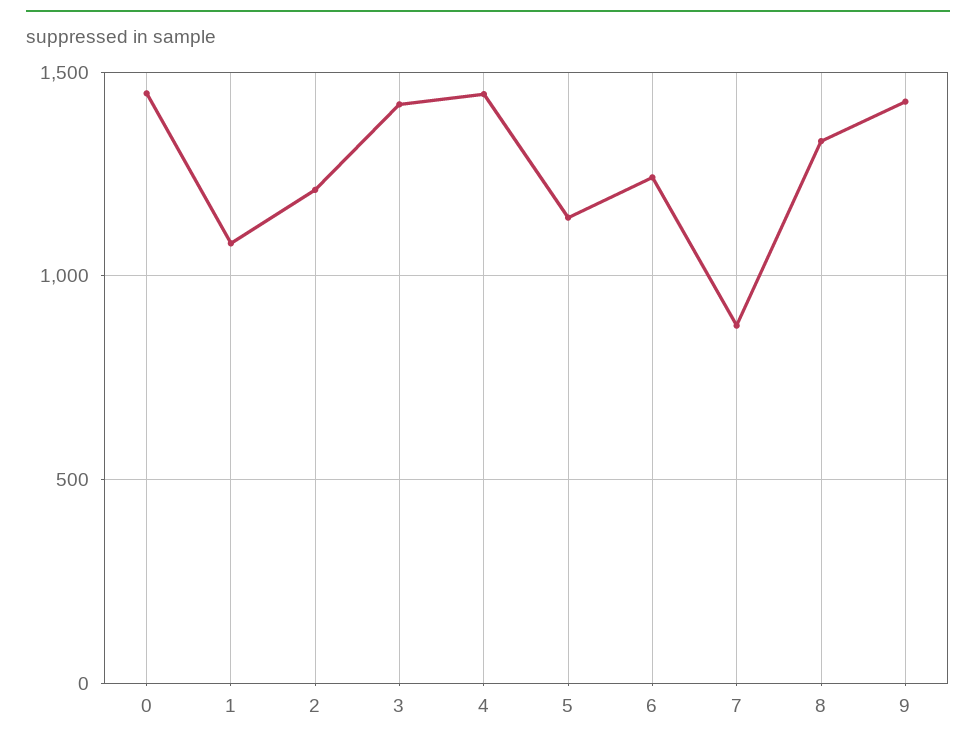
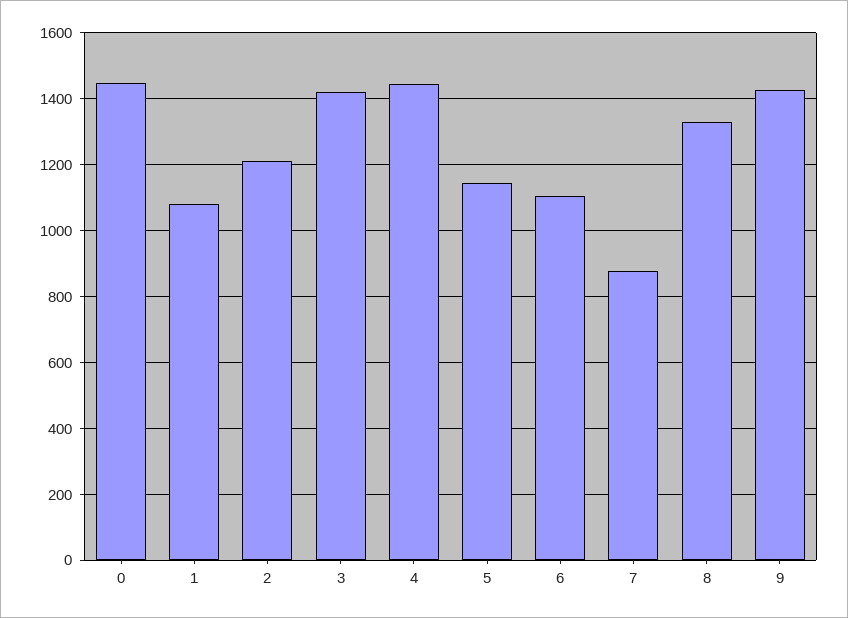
  {
    "0": 1440,
    "1": 1080,
    "2": 1220,
    "3": 1420,
    "4": 1440,
    "5": 1140,
-   "6": 1250,
+   "6": 1100,
    "7": 880,
    "8": 1340,
    "9": 1420
  }

